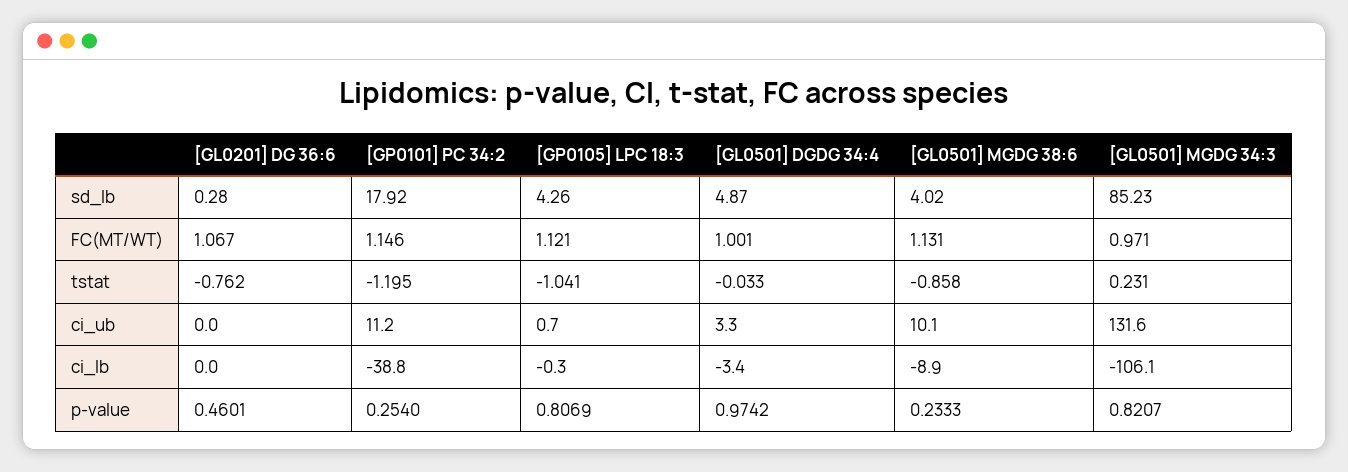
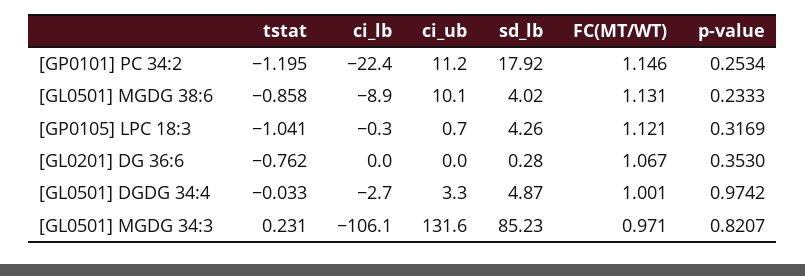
  {
    "[GL0201] DG 36:6": {
      "sd_lb": 0.28,
      "FC(MT/WT)": 1.067,
      "tstat": -0.762,
      "ci_ub": 0,
      "ci_lb": 0,
-     "p-value": 0.4601
+     "p-value": 0.353
    },
    "[GP0101] PC 34:2": {
      "sd_lb": 17.92,
      "FC(MT/WT)": 1.146,
      "tstat": -1.195,
      "ci_ub": 11.2,
-     "ci_lb": -38.8,
+     "ci_lb": -22.4,
-     "p-value": 0.254
+     "p-value": 0.2534
    },
    "[GP0105] LPC 18:3": {
      "sd_lb": 4.26,
      "FC(MT/WT)": 1.121,
      "tstat": -1.041,
      "ci_ub": 0.7,
      "ci_lb": -0.3,
-     "p-value": 0.8069
+     "p-value": 0.3169
    },
    "[GL0501] DGDG 34:4": {
      "sd_lb": 4.87,
      "FC(MT/WT)": 1.001,
      "tstat": -0.033,
      "ci_ub": 3.3,
-     "ci_lb": -3.4,
+     "ci_lb": -2.7,
      "p-value": 0.9742
    },
    "[GL0501] MGDG 38:6": {
      "sd_lb": 4.02,
      "FC(MT/WT)": 1.131,
      "tstat": -0.858,
      "ci_ub": 10.1,
      "ci_lb": -8.9,
      "p-value": 0.2333
    },
    "[GL0501] MGDG 34:3": {
      "sd_lb": 85.23,
      "FC(MT/WT)": 0.971,
      "tstat": 0.231,
      "ci_ub": 131.6,
      "ci_lb": -106.1,
      "p-value": 0.8207
    }
  }

